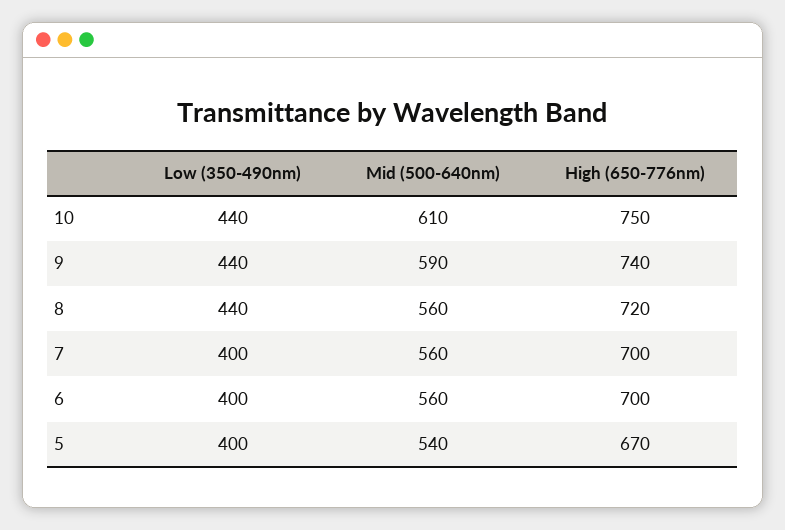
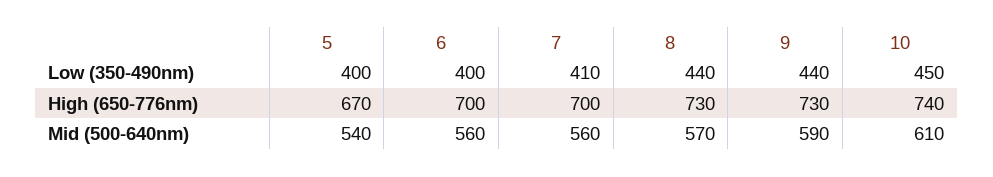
  {
    "Low (350-490nm)": {
-     "10": 440,
+     "10": 450,
      "9": 440,
      "8": 440,
-     "7": 400,
+     "7": 410,
      "6": 400,
      "5": 400
    },
    "Mid (500-640nm)": {
      "10": 610,
      "9": 590,
-     "8": 560,
+     "8": 570,
      "7": 560,
      "6": 560,
      "5": 540
    },
    "High (650-776nm)": {
-     "10": 750,
+     "10": 740,
-     "9": 740,
+     "9": 730,
-     "8": 720,
+     "8": 730,
      "7": 700,
      "6": 700,
      "5": 670
    }
  }

